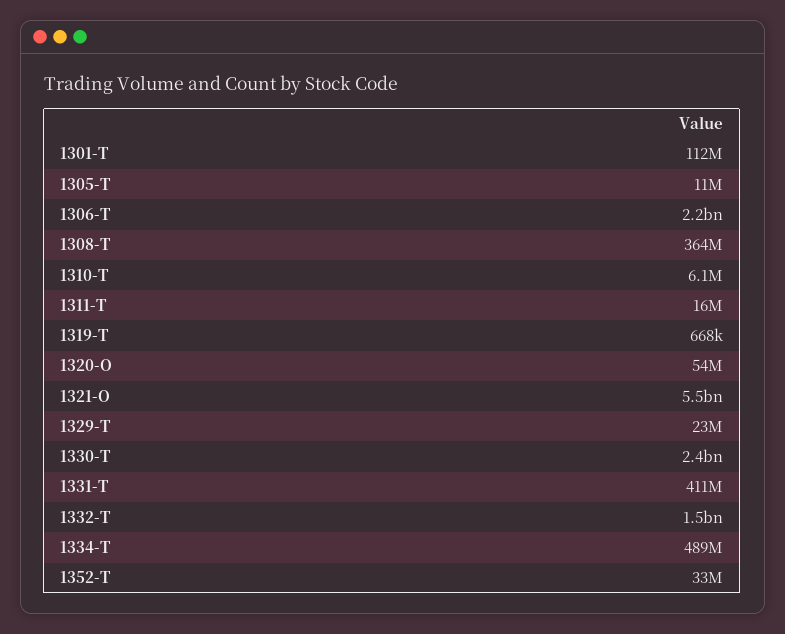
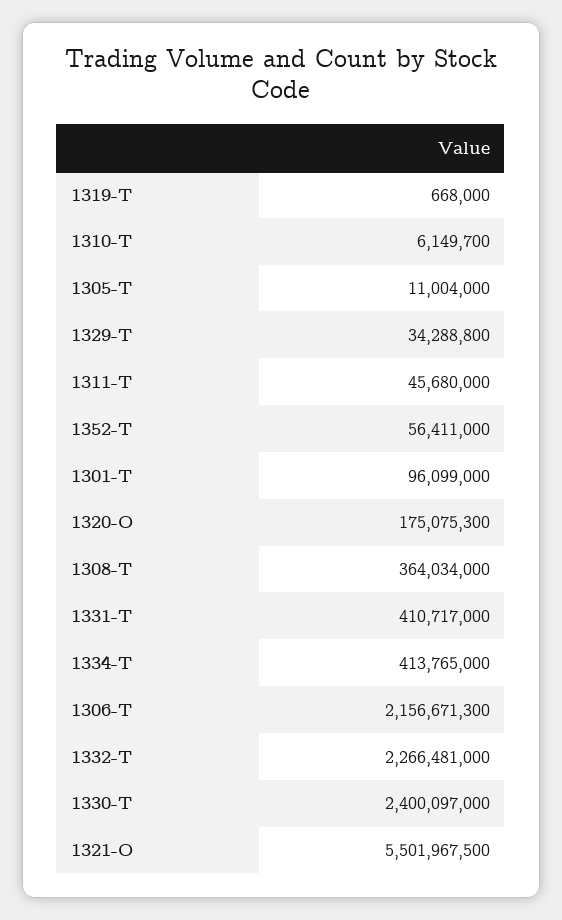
  {
-   "1301-T": 112000000,
+   "1301-T": 96099000,
    "1305-T": 11004000,
    "1306-T": 2156671300,
    "1308-T": 364034000,
    "1310-T": 6149700,
-   "1311-T": 16000000,
+   "1311-T": 45680000,
    "1319-T": 668000,
-   "1320-O": 54000000,
+   "1320-O": 175075300,
    "1321-O": 5501967500,
-   "1329-T": 23000000,
+   "1329-T": 34288800,
    "1330-T": 2400097000,
    "1331-T": 410717000,
-   "1332-T": 1500000000,
+   "1332-T": 2266481000,
-   "1334-T": 489000000,
+   "1334-T": 413765000,
-   "1352-T": 33000000
+   "1352-T": 56411000
  }

